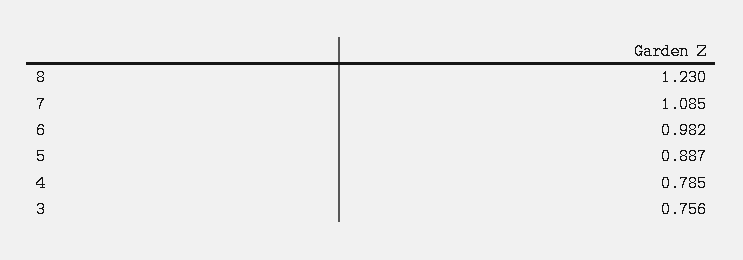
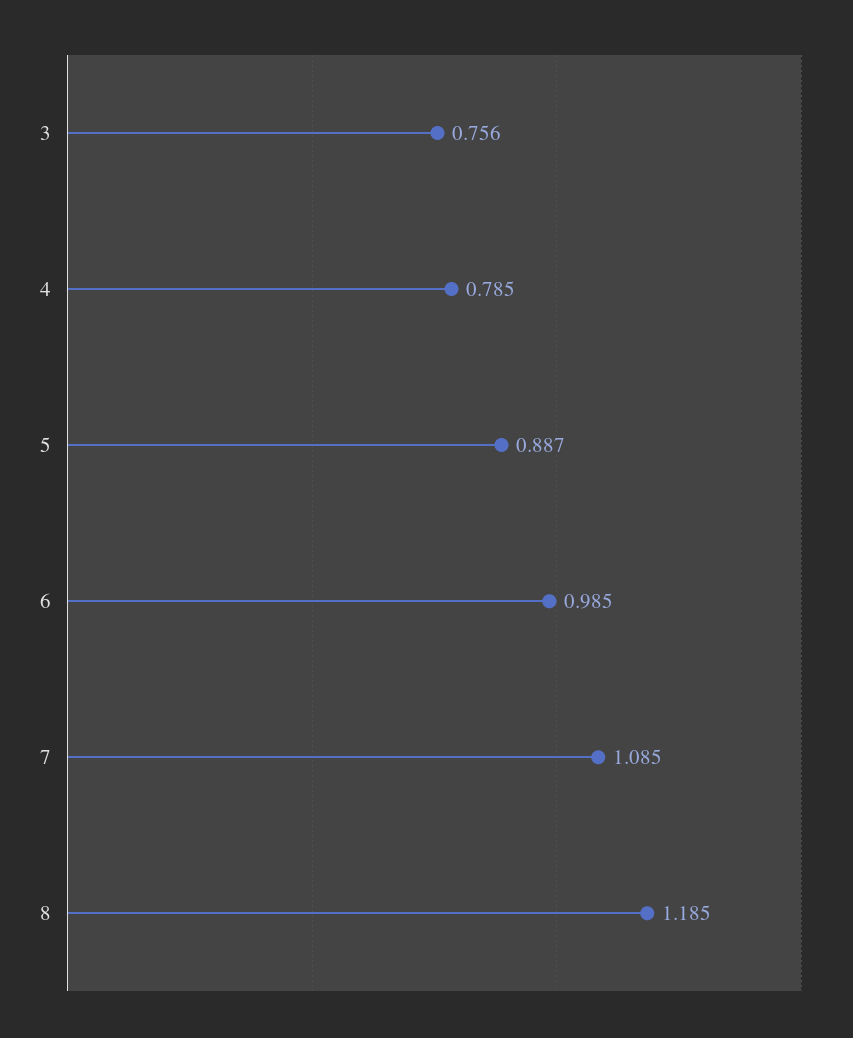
  {
-   "8": 1.23,
+   "8": 1.185,
    "7": 1.085,
-   "6": 0.982,
+   "6": 0.985,
    "5": 0.887,
    "4": 0.785,
    "3": 0.756
  }

